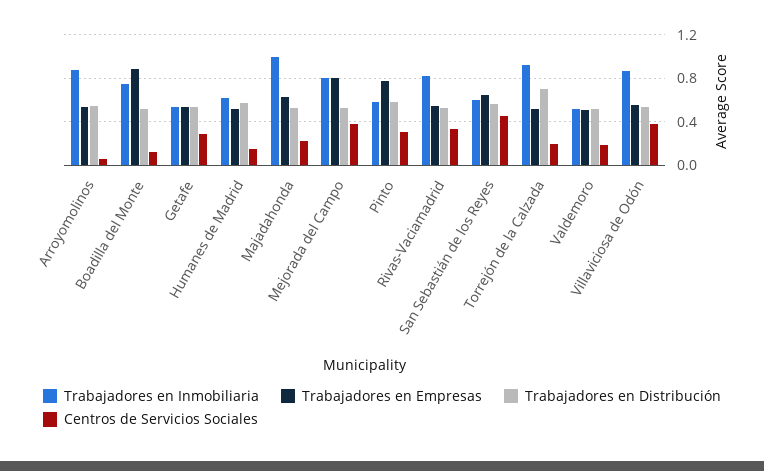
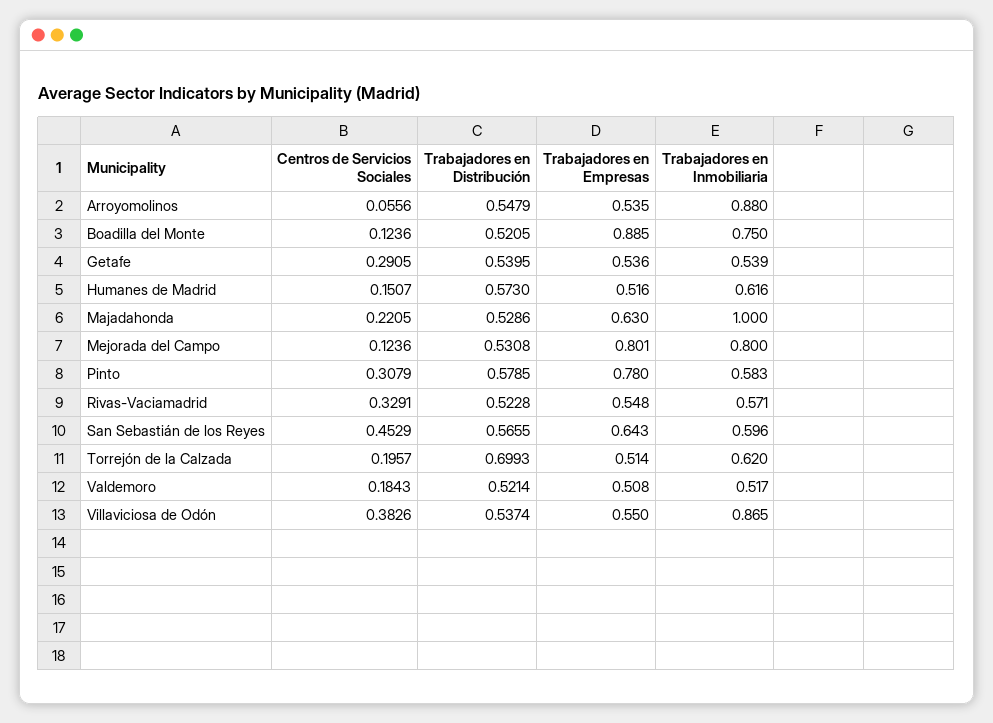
  {
    "Trabajadores en Inmobiliaria": {
      "Arroyomolinos": 0.88,
      "Boadilla del Monte": 0.75,
      "Getafe": 0.539,
      "Humanes de Madrid": 0.616,
      "Majadahonda": 1,
      "Mejorada del Campo": 0.8,
      "Pinto": 0.583,
-     "Rivas-Vaciamadrid": 0.8,
+     "Rivas-Vaciamadrid": 0.571,
      "San Sebastián de los Reyes": 0.596,
-     "Torrejón de la Calzada": 0.9,
+     "Torrejón de la Calzada": 0.62,
      "Valdemoro": 0.517,
      "Villaviciosa de Odón": 0.865
    },
    "Trabajadores en Empresas": {
      "Arroyomolinos": 0.535,
      "Boadilla del Monte": 0.885,
      "Getafe": 0.536,
      "Humanes de Madrid": 0.516,
      "Majadahonda": 0.63,
      "Mejorada del Campo": 0.801,
      "Pinto": 0.78,
      "Rivas-Vaciamadrid": 0.548,
      "San Sebastián de los Reyes": 0.643,
      "Torrejón de la Calzada": 0.514,
      "Valdemoro": 0.508,
      "Villaviciosa de Odón": 0.55
    },
    "Trabajadores en Distribución": {
      "Arroyomolinos": 0.5479,
      "Boadilla del Monte": 0.5205,
      "Getafe": 0.5395,
      "Humanes de Madrid": 0.573,
      "Majadahonda": 0.5286,
      "Mejorada del Campo": 0.5308,
      "Pinto": 0.5785,
      "Rivas-Vaciamadrid": 0.5228,
      "San Sebastián de los Reyes": 0.5655,
      "Torrejón de la Calzada": 0.6993,
      "Valdemoro": 0.5214,
      "Villaviciosa de Odón": 0.5374
    },
    "Centros de Servicios Sociales": {
      "Arroyomolinos": 0.0556,
      "Boadilla del Monte": 0.1236,
      "Getafe": 0.2905,
      "Humanes de Madrid": 0.1507,
      "Majadahonda": 0.2205,
-     "Mejorada del Campo": 0.4,
+     "Mejorada del Campo": 0.1236,
      "Pinto": 0.3079,
      "Rivas-Vaciamadrid": 0.3291,
      "San Sebastián de los Reyes": 0.4529,
      "Torrejón de la Calzada": 0.1957,
      "Valdemoro": 0.1843,
      "Villaviciosa de Odón": 0.3826
    }
  }

